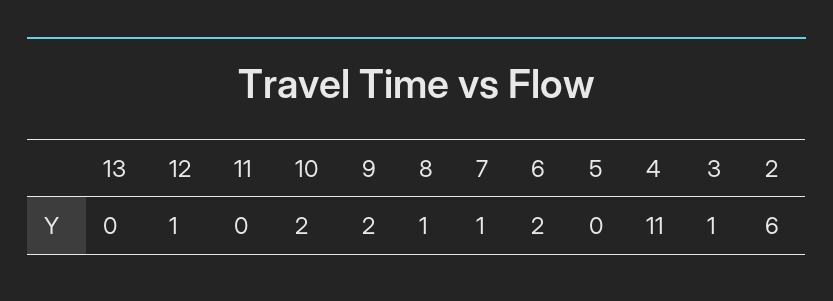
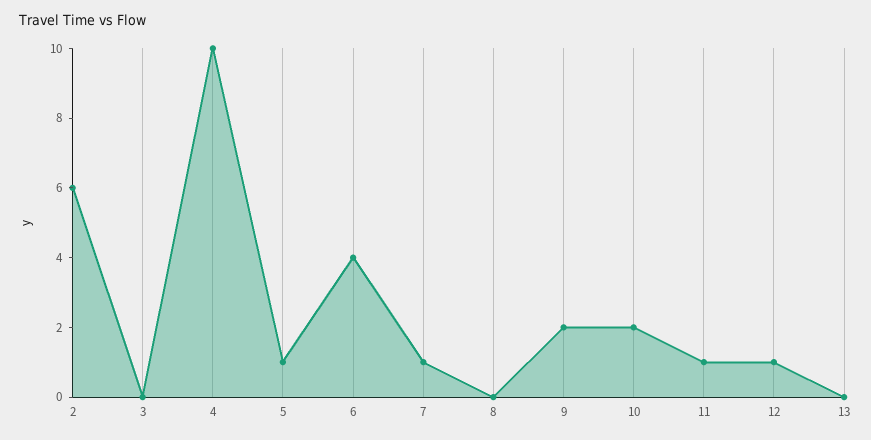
  {
    "13": 0,
    "12": 1,
-   "11": 0,
+   "11": 1,
    "10": 2,
    "9": 2,
-   "8": 1,
+   "8": 0,
    "7": 1,
-   "6": 2,
+   "6": 4,
-   "5": 0,
+   "5": 1,
-   "4": 11,
+   "4": 10,
-   "3": 1,
+   "3": 0,
    "2": 6
  }

